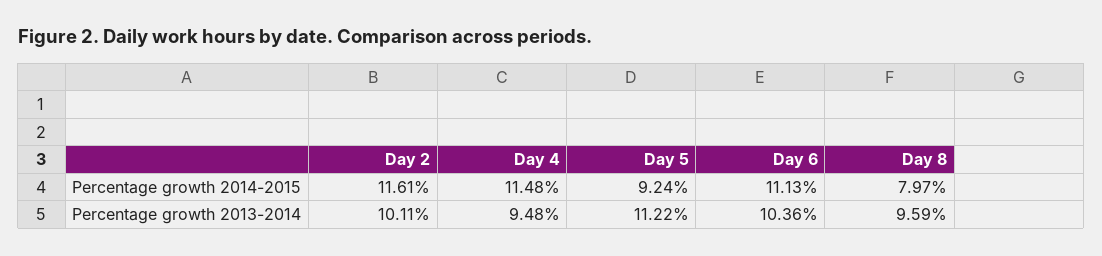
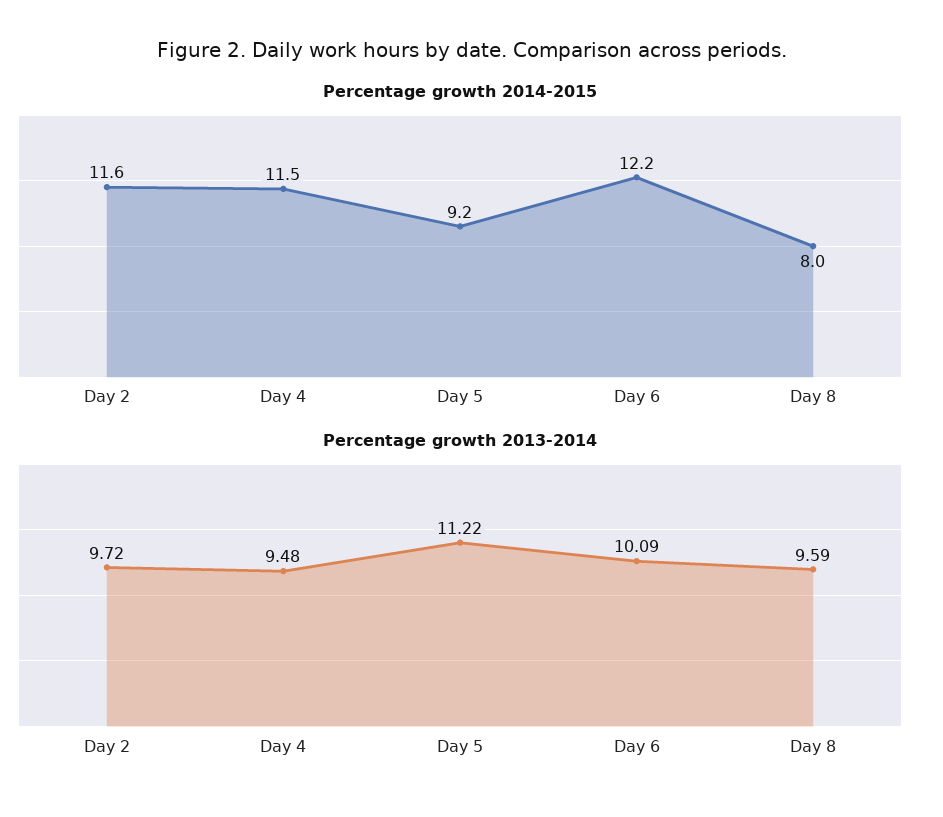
  {
    "Percentage growth 2014-2015": {
      "Day 2": 11.61,
      "Day 4": 11.48,
      "Day 5": 9.24,
-     "Day 6": 11.13,
+     "Day 6": 12.2,
      "Day 8": 7.97
    },
    "Percentage growth 2013-2014": {
-     "Day 2": 10.11,
+     "Day 2": 9.72,
      "Day 4": 9.48,
      "Day 5": 11.22,
-     "Day 6": 10.36,
+     "Day 6": 10.09,
      "Day 8": 9.59
    }
  }

